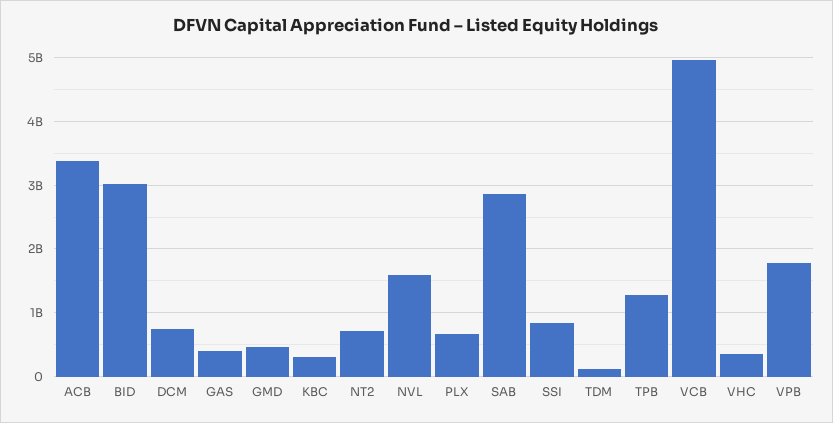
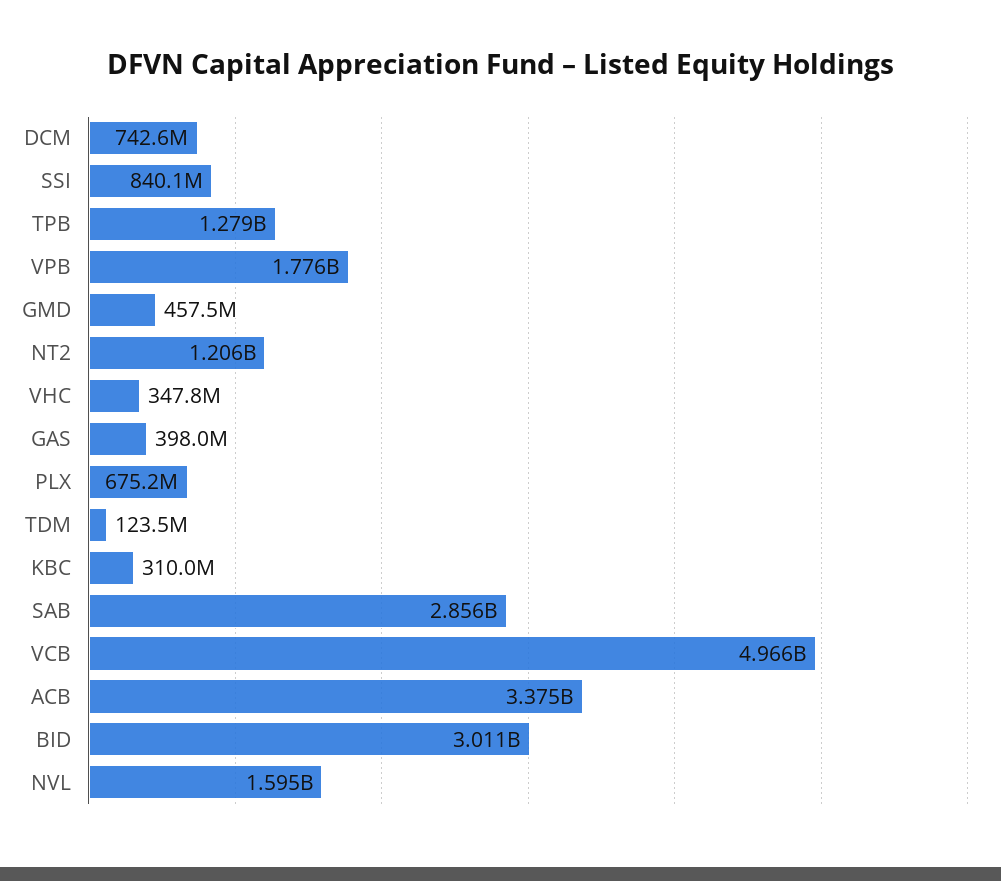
  {
    "ACB": 3375000000,
    "BID": 3011000000,
    "DCM": 742600000,
    "GAS": 398000000,
    "GMD": 457500000,
    "KBC": 310000000,
-   "NT2": 700000000,
+   "NT2": 1206000000,
    "NVL": 1595000000,
    "PLX": 675200000,
    "SAB": 2856000000,
    "SSI": 840100000,
    "TDM": 123500000,
    "TPB": 1279000000,
    "VCB": 4966000000,
    "VHC": 347800000,
    "VPB": 1776000000
  }

